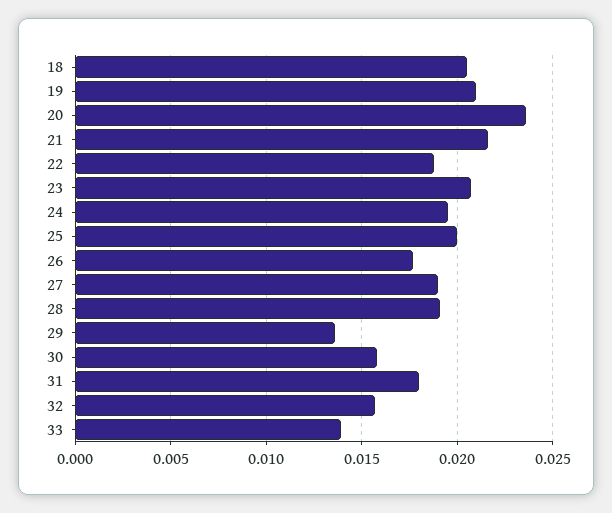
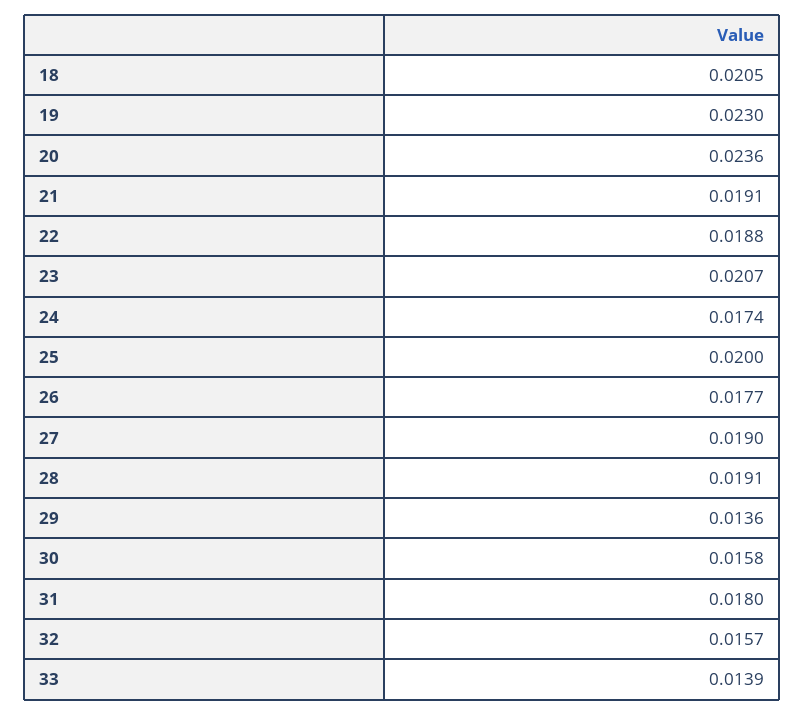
  {
    "18": 0.0205,
-   "19": 0.021,
+   "19": 0.023,
    "20": 0.0236,
-   "21": 0.0215,
+   "21": 0.0191,
    "22": 0.0188,
    "23": 0.0207,
-   "24": 0.0195,
+   "24": 0.0174,
    "25": 0.02,
    "26": 0.0177,
    "27": 0.019,
    "28": 0.0191,
    "29": 0.0136,
    "30": 0.0158,
    "31": 0.018,
    "32": 0.0157,
    "33": 0.0139
  }

